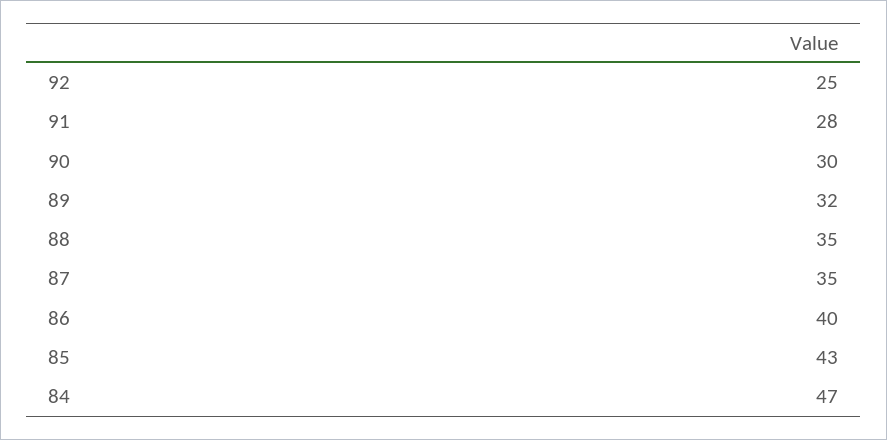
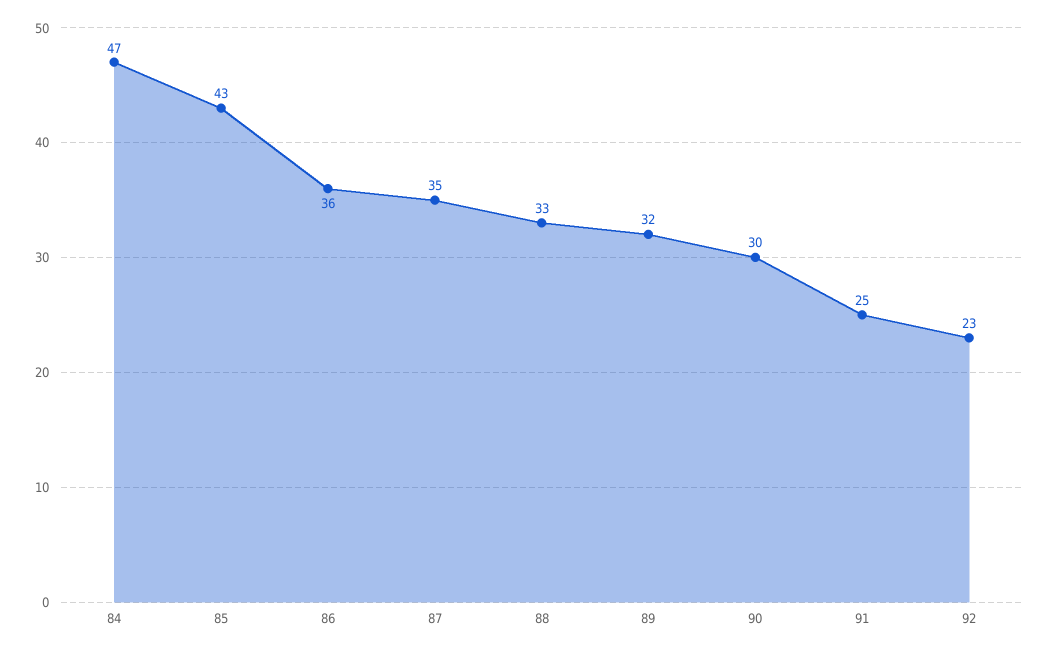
  {
-   "92": 25,
+   "92": 23,
-   "91": 28,
+   "91": 25,
    "90": 30,
    "89": 32,
-   "88": 35,
+   "88": 33,
    "87": 35,
-   "86": 40,
+   "86": 36,
    "85": 43,
    "84": 47
  }

